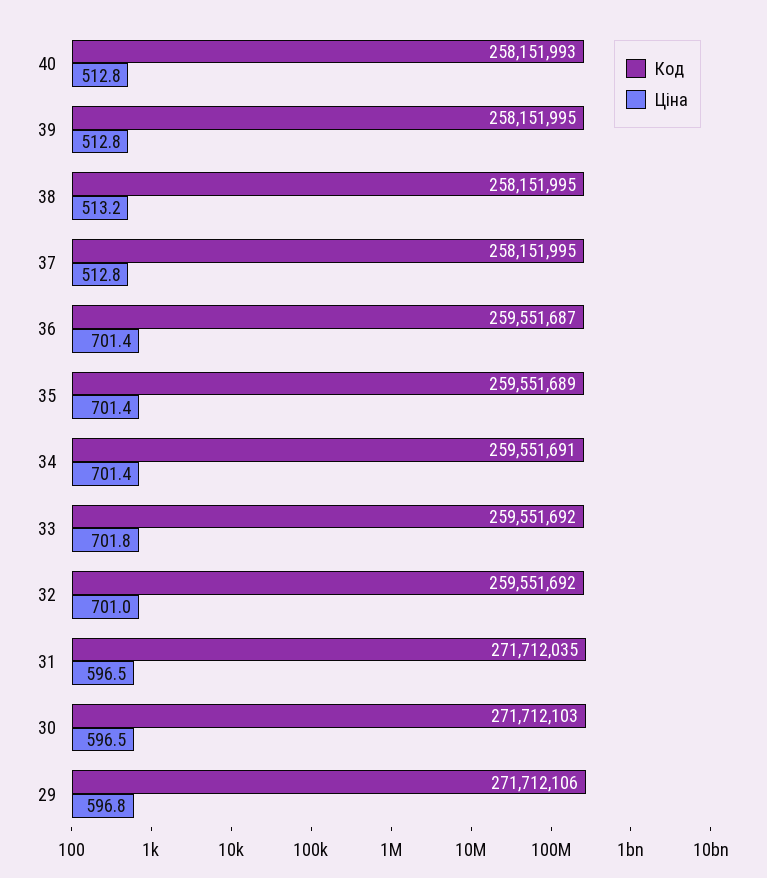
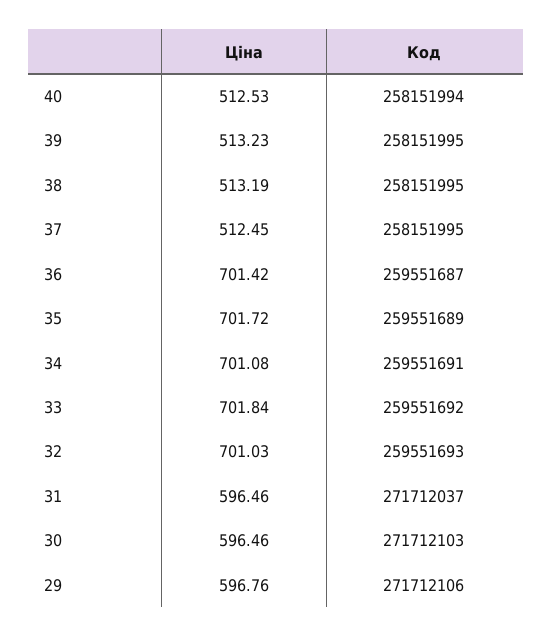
  {
    "Код": {
-     "40": 258151993,
+     "40": 258151994,
      "39": 258151995,
      "38": 258151995,
      "37": 258151995,
      "36": 259551687,
      "35": 259551689,
      "34": 259551691,
      "33": 259551692,
-     "32": 259551692,
+     "32": 259551693,
-     "31": 271712035,
+     "31": 271712037,
      "30": 271712103,
      "29": 271712106
    },
    "Ціна": {
-     "40": 512.8,
+     "40": 512.53,
-     "39": 512.8,
+     "39": 513.23,
      "38": 513.19,
-     "37": 512.8,
+     "37": 512.45,
      "36": 701.42,
-     "35": 701.4,
+     "35": 701.72,
-     "34": 701.4,
+     "34": 701.08,
      "33": 701.84,
      "32": 701.03,
      "31": 596.46,
      "30": 596.46,
      "29": 596.76
    }
  }

